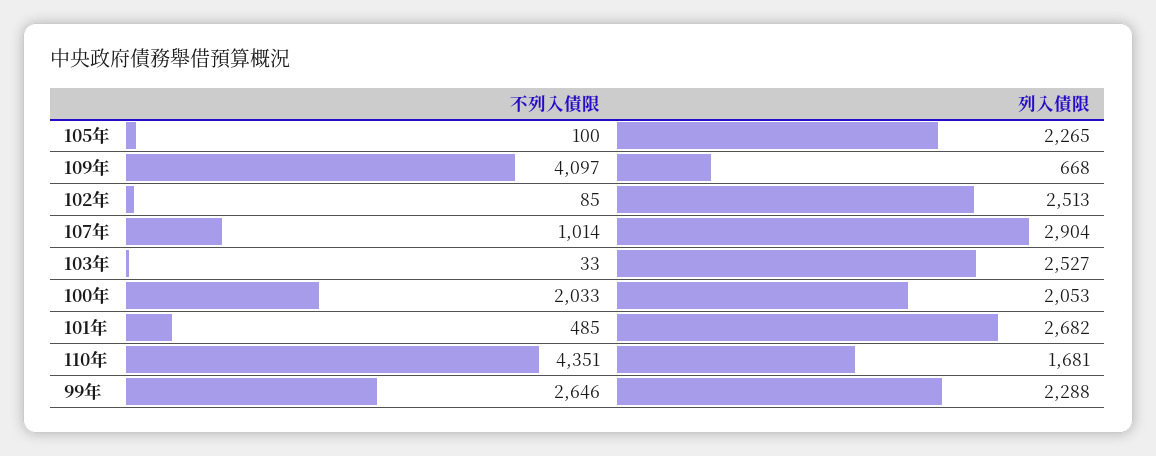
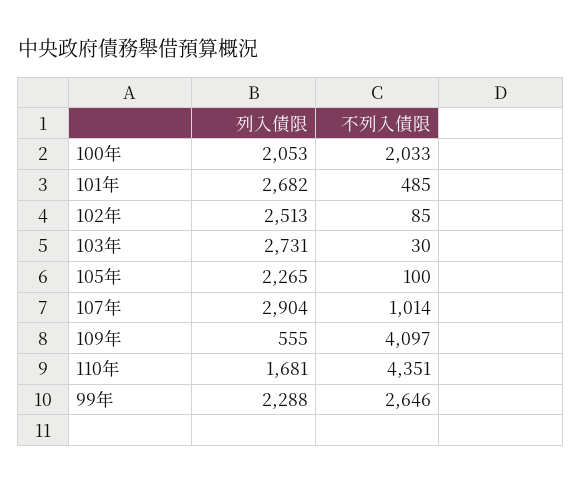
  {
    "不列入債限": {
      "105年": 100,
      "109年": 4097,
      "102年": 85,
      "107年": 1014,
-     "103年": 33,
+     "103年": 30,
      "100年": 2033,
      "101年": 485,
      "110年": 4351,
      "99年": 2646
    },
    "列入債限": {
      "105年": 2265,
-     "109年": 668,
+     "109年": 555,
      "102年": 2513,
      "107年": 2904,
-     "103年": 2527,
+     "103年": 2731,
      "100年": 2053,
      "101年": 2682,
      "110年": 1681,
      "99年": 2288
    }
  }

